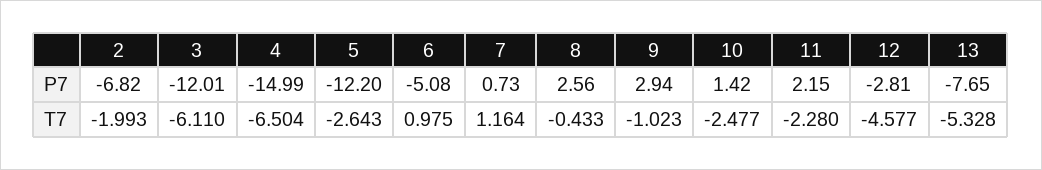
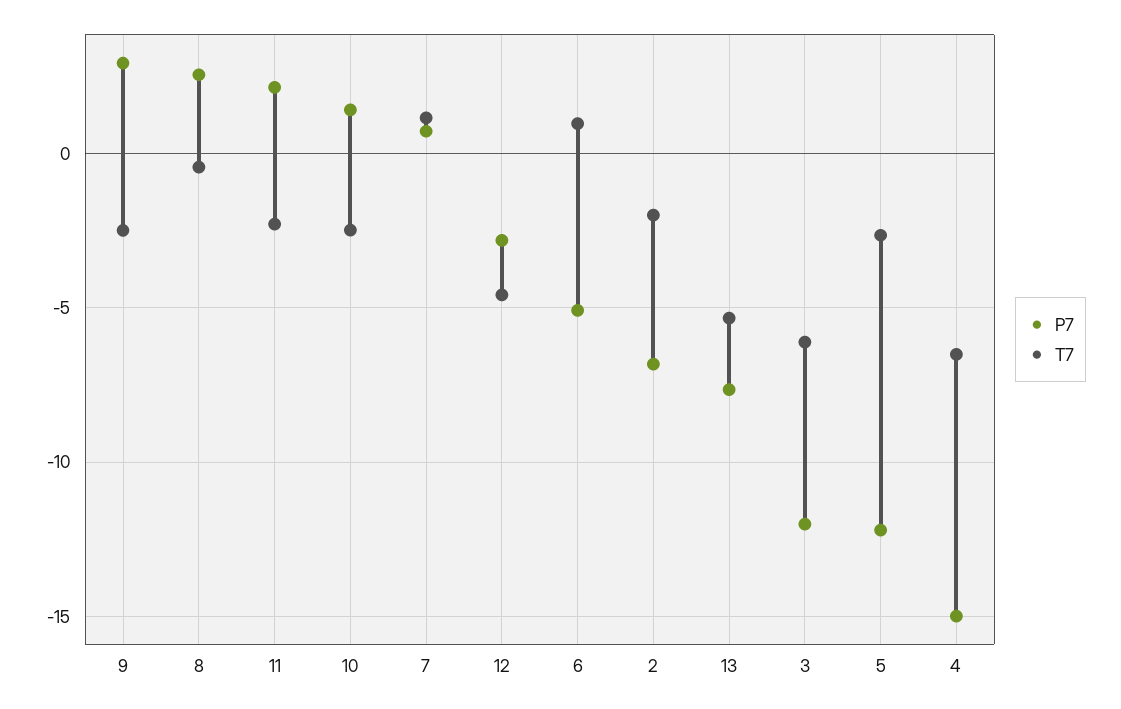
  {
    "P7": {
      "2": -6.82,
      "3": -12.01,
      "4": -14.99,
      "5": -12.2,
      "6": -5.08,
      "7": 0.73,
      "8": 2.56,
      "9": 2.94,
      "10": 1.42,
      "11": 2.15,
      "12": -2.81,
      "13": -7.65
    },
    "T7": {
      "2": -1.993,
      "3": -6.11,
      "4": -6.504,
      "5": -2.643,
      "6": 0.975,
      "7": 1.164,
      "8": -0.433,
-     "9": -1.023,
+     "9": -2.5,
      "10": -2.477,
      "11": -2.28,
      "12": -4.577,
      "13": -5.328
    }
  }

